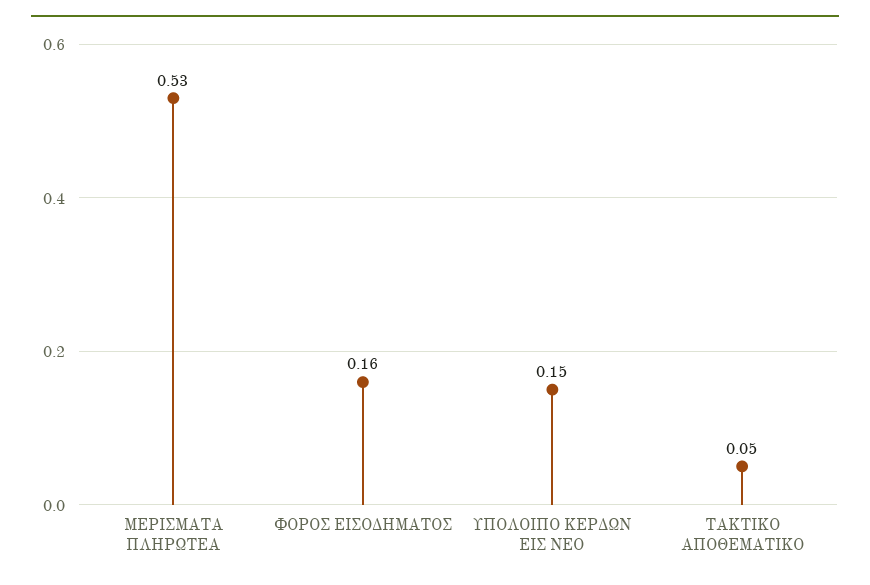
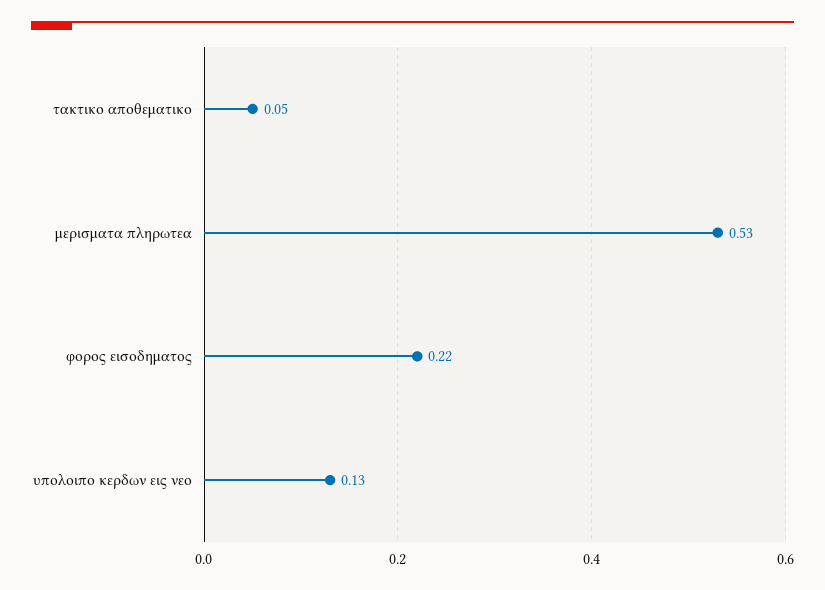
  {
    "ΜΕΡΙΣΜΑΤΑ ΠΛΗΡΩΤΕΑ": 0.53,
-   "ΦΟΡΟΣ ΕΙΣΟΔΗΜΑΤΟΣ": 0.16,
+   "ΦΟΡΟΣ ΕΙΣΟΔΗΜΑΤΟΣ": 0.22,
-   "ΥΠΟΛΟΙΠΟ ΚΕΡΔΩΝ ΕΙΣ ΝΕΟ": 0.15,
+   "ΥΠΟΛΟΙΠΟ ΚΕΡΔΩΝ ΕΙΣ ΝΕΟ": 0.13,
    "ΤΑΚΤΙΚΟ ΑΠΟΘΕΜΑΤΙΚΟ": 0.05
  }

